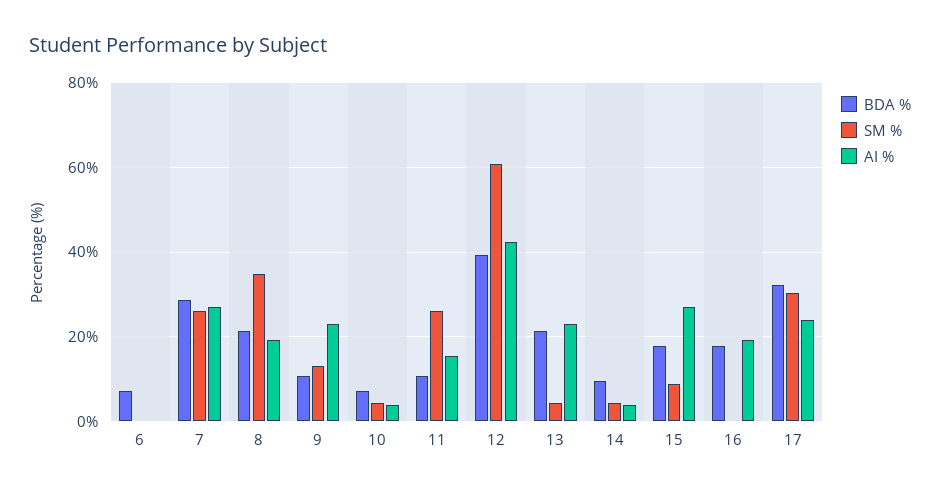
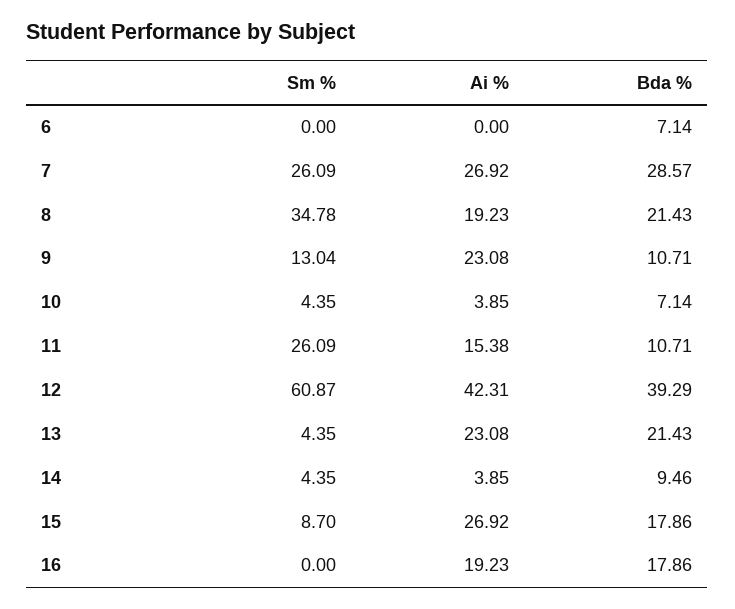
  {
    "BDA %": {
      "6": 7.14,
      "7": 28.57,
      "8": 21.43,
      "9": 10.71,
      "10": 7.14,
      "11": 10.71,
      "12": 39.29,
      "13": 21.43,
      "14": 9.46,
      "15": 17.86,
-     "16": 17.86,
+     "16": 17.86
-     "17": 32
    },
    "SM %": {
      "6": 0,
      "7": 26.09,
      "8": 34.78,
      "9": 13.04,
      "10": 4.35,
      "11": 26.09,
      "12": 60.87,
      "13": 4.35,
      "14": 4.35,
      "15": 8.7,
-     "16": 0,
+     "16": 0
-     "17": 30
    },
    "AI %": {
      "6": 0,
      "7": 26.92,
      "8": 19.23,
      "9": 23.08,
      "10": 3.85,
      "11": 15.38,
      "12": 42.31,
      "13": 23.08,
      "14": 3.85,
      "15": 26.92,
-     "16": 19.23,
+     "16": 19.23
-     "17": 24
    }
  }

